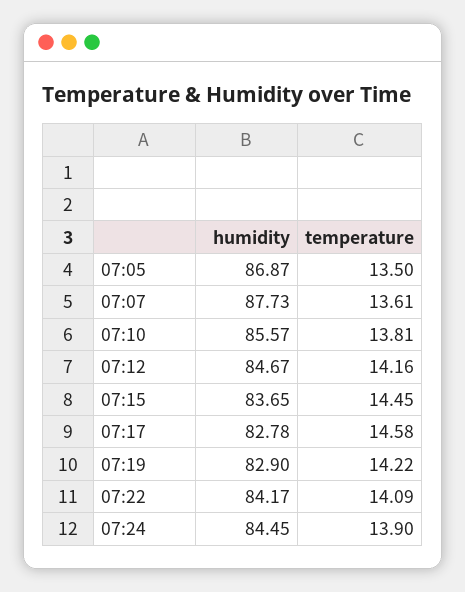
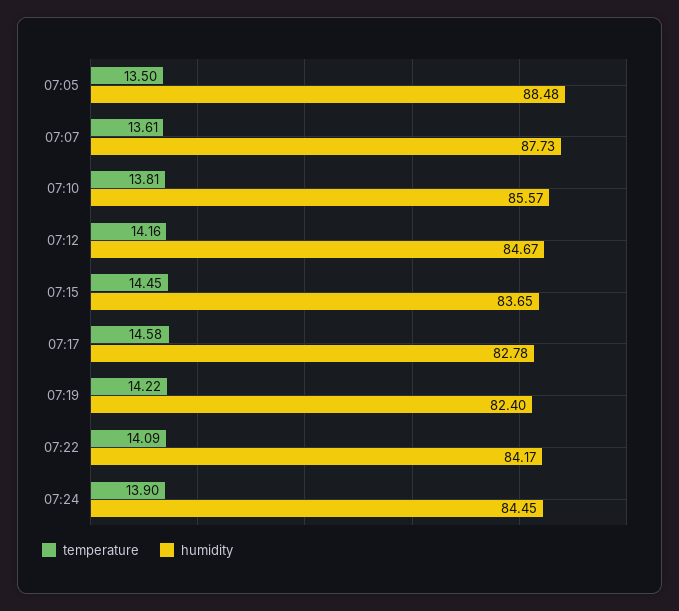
  {
    "humidity": {
-     "07:05": 86.87,
+     "07:05": 88.48,
      "07:07": 87.73,
      "07:10": 85.57,
      "07:12": 84.67,
      "07:15": 83.65,
      "07:17": 82.78,
-     "07:19": 82.9,
+     "07:19": 82.4,
      "07:22": 84.17,
      "07:24": 84.45
    },
    "temperature": {
      "07:05": 13.5,
      "07:07": 13.61,
      "07:10": 13.81,
      "07:12": 14.16,
      "07:15": 14.45,
      "07:17": 14.58,
      "07:19": 14.22,
      "07:22": 14.09,
      "07:24": 13.9
    }
  }

